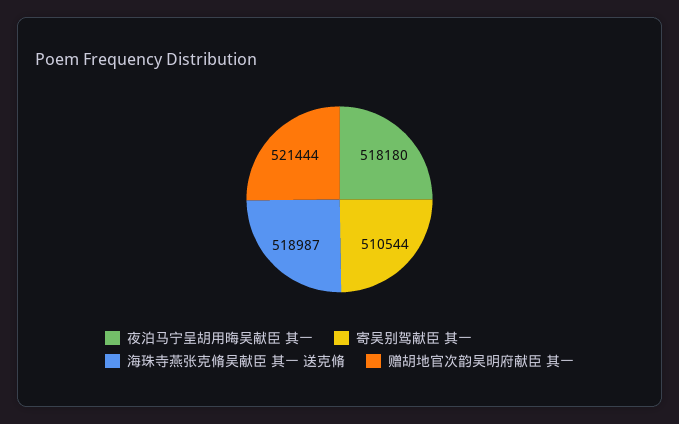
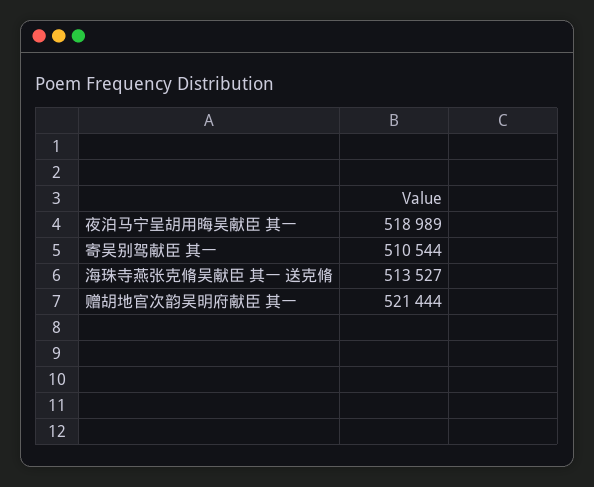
  {
-   "夜泊马宁呈胡用晦吴献臣 其一": 518180,
+   "夜泊马宁呈胡用晦吴献臣 其一": 518989,
    "寄吴别驾献臣 其一": 510544,
-   "海珠寺燕张克脩吴献臣 其一 送克脩": 518987,
+   "海珠寺燕张克脩吴献臣 其一 送克脩": 513527,
    "赠胡地官次韵吴明府献臣 其一": 521444
  }

